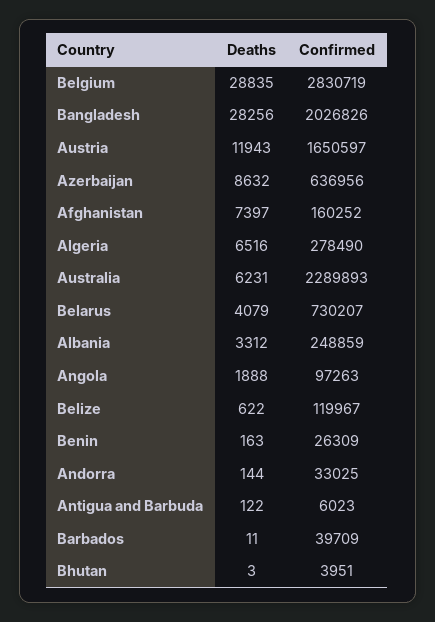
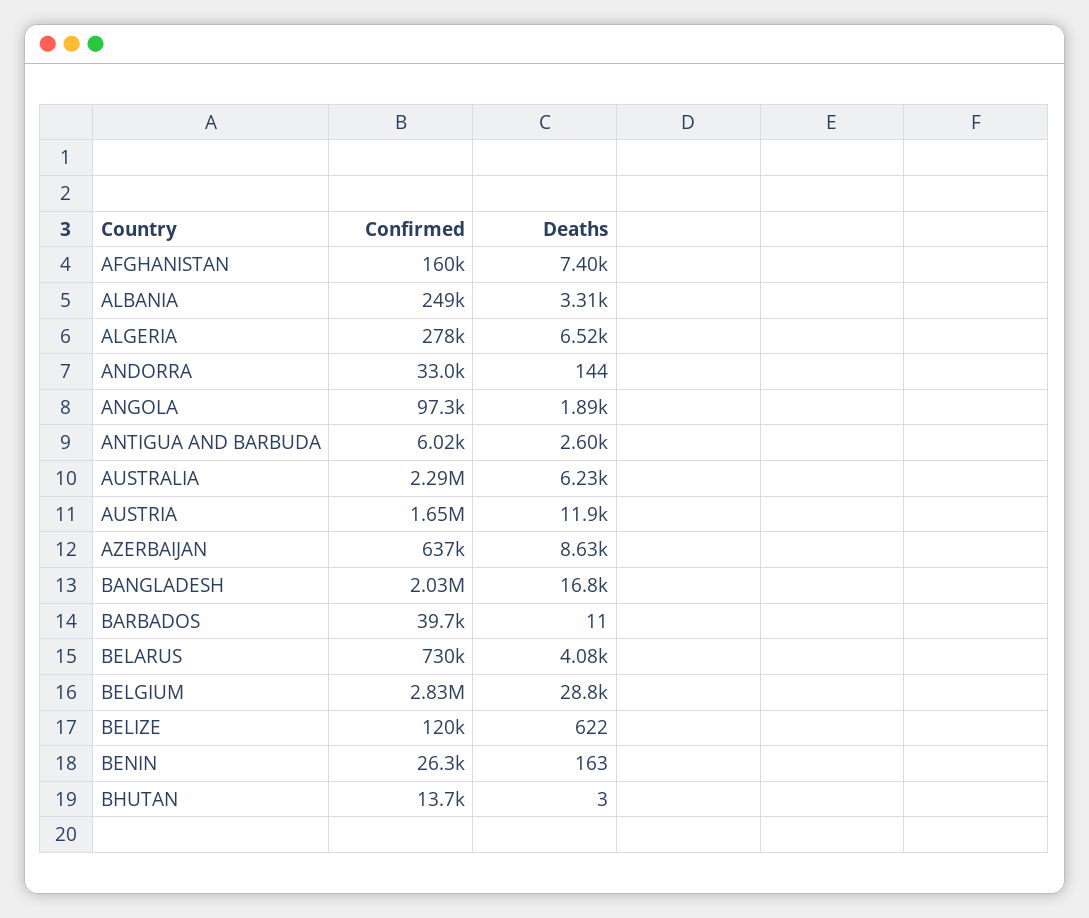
  {
    "Deaths": {
      "Belgium": 28835,
-     "Bangladesh": 28256,
+     "Bangladesh": 16800,
      "Austria": 11943,
      "Azerbaijan": 8632,
      "Afghanistan": 7397,
      "Algeria": 6516,
      "Australia": 6231,
      "Belarus": 4079,
      "Albania": 3312,
      "Angola": 1888,
      "Belize": 622,
      "Benin": 163,
      "Andorra": 144,
-     "Antigua and Barbuda": 122,
+     "Antigua and Barbuda": 2600,
      "Barbados": 11,
      "Bhutan": 3
    },
    "Confirmed": {
      "Belgium": 2830719,
      "Bangladesh": 2026826,
      "Austria": 1650597,
      "Azerbaijan": 636956,
      "Afghanistan": 160252,
      "Algeria": 278490,
      "Australia": 2289893,
      "Belarus": 730207,
      "Albania": 248859,
      "Angola": 97263,
      "Belize": 119967,
      "Benin": 26309,
      "Andorra": 33025,
      "Antigua and Barbuda": 6023,
      "Barbados": 39709,
-     "Bhutan": 3951
+     "Bhutan": 13700
    }
  }

